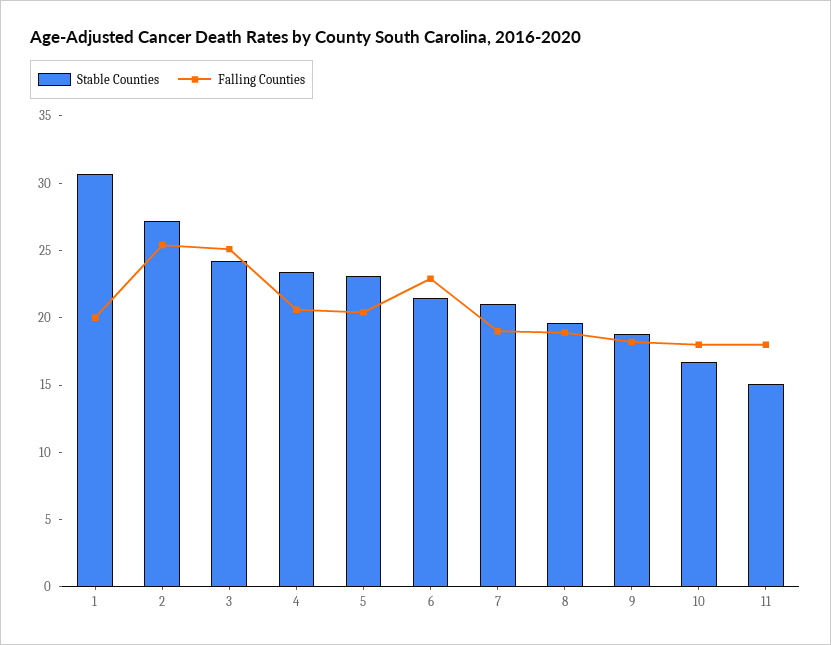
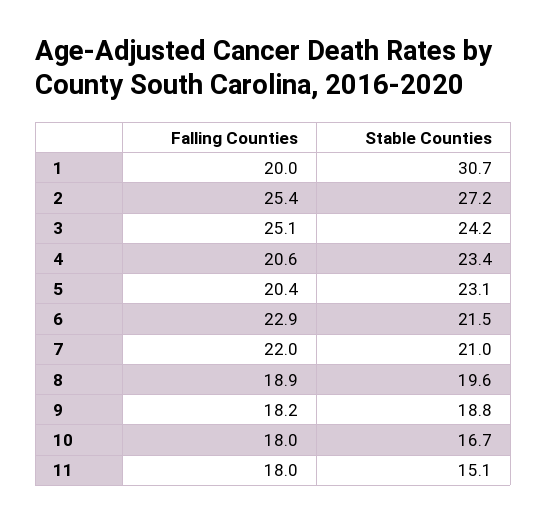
  {
    "Stable Counties": {
      "1": 30.7,
      "2": 27.2,
      "3": 24.2,
      "4": 23.4,
      "5": 23.1,
      "6": 21.5,
      "7": 21,
      "8": 19.6,
      "9": 18.8,
      "10": 16.7,
      "11": 15.1
    },
    "Falling Counties": {
      "1": 20,
      "2": 25.4,
      "3": 25.1,
      "4": 20.6,
      "5": 20.4,
      "6": 22.9,
-     "7": 19,
+     "7": 22,
      "8": 18.9,
      "9": 18.2,
      "10": 18,
      "11": 18
    }
  }

